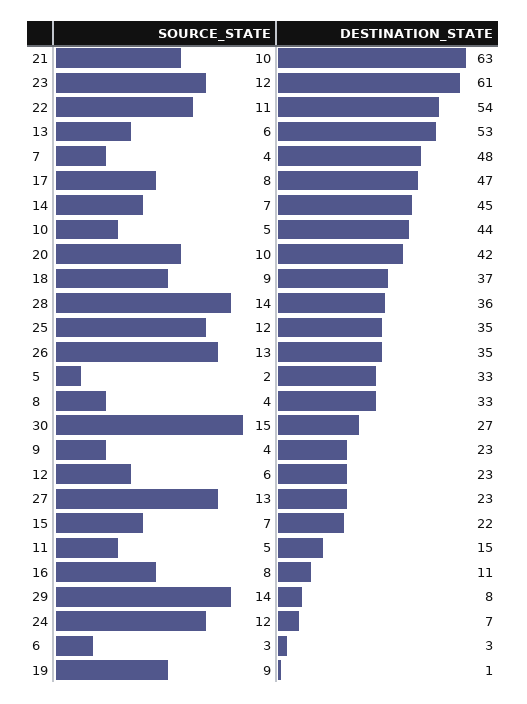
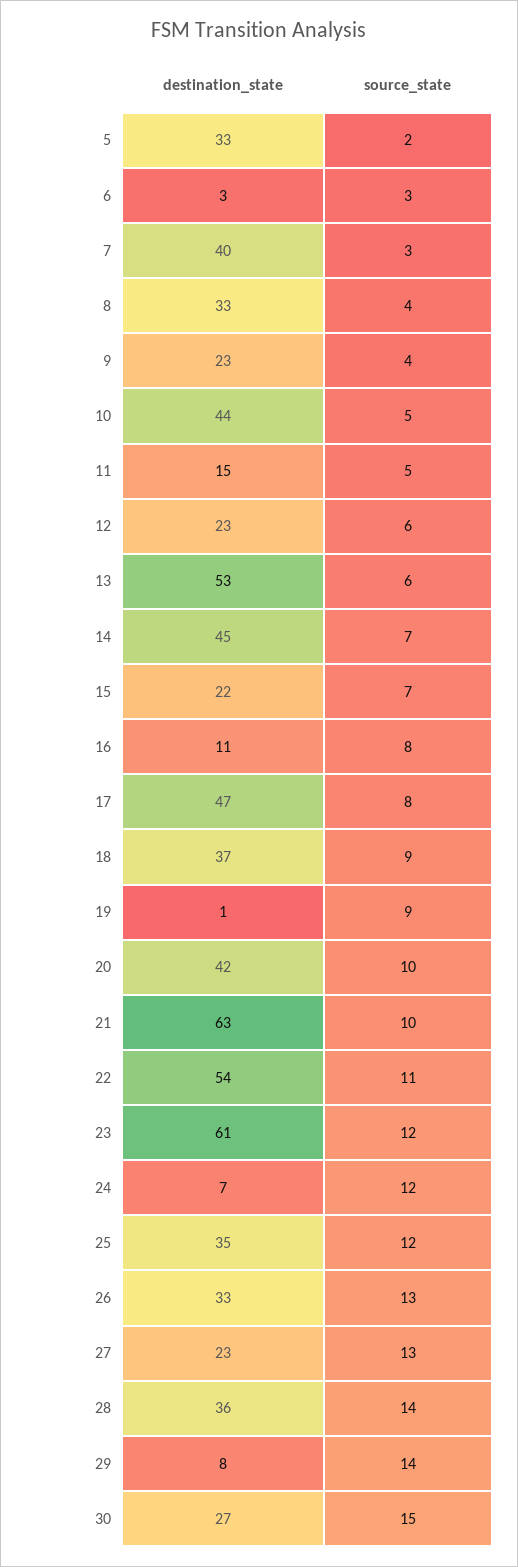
  {
    "SOURCE_STATE": {
      "21": 10,
      "23": 12,
      "22": 11,
      "13": 6,
-     "7": 4,
+     "7": 3,
      "17": 8,
      "14": 7,
      "10": 5,
      "20": 10,
      "18": 9,
      "28": 14,
      "25": 12,
      "26": 13,
      "5": 2,
      "8": 4,
      "30": 15,
      "9": 4,
      "12": 6,
      "27": 13,
      "15": 7,
      "11": 5,
      "16": 8,
      "29": 14,
      "24": 12,
      "6": 3,
      "19": 9
    },
    "DESTINATION_STATE": {
      "21": 63,
      "23": 61,
      "22": 54,
      "13": 53,
-     "7": 48,
+     "7": 40,
      "17": 47,
      "14": 45,
      "10": 44,
      "20": 42,
      "18": 37,
      "28": 36,
      "25": 35,
-     "26": 35,
+     "26": 33,
      "5": 33,
      "8": 33,
      "30": 27,
      "9": 23,
      "12": 23,
      "27": 23,
      "15": 22,
      "11": 15,
      "16": 11,
      "29": 8,
      "24": 7,
      "6": 3,
      "19": 1
    }
  }

